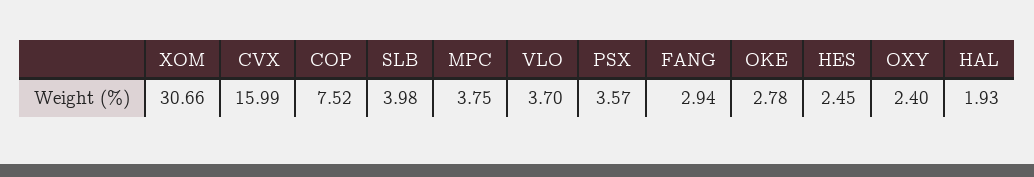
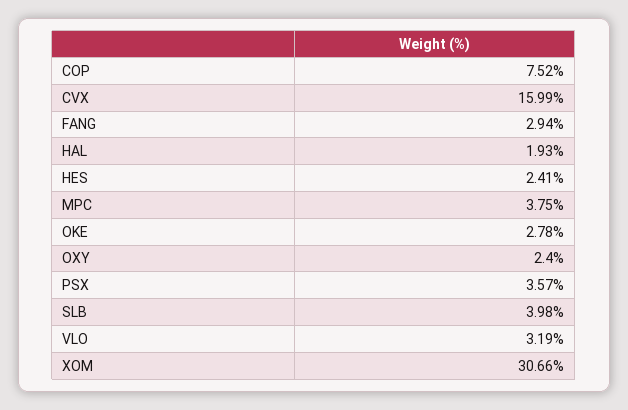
  {
    "XOM": 30.66,
    "CVX": 15.99,
    "COP": 7.52,
    "SLB": 3.98,
    "MPC": 3.75,
-   "VLO": 3.7,
+   "VLO": 3.19,
    "PSX": 3.57,
    "FANG": 2.94,
    "OKE": 2.78,
-   "HES": 2.45,
+   "HES": 2.41,
    "OXY": 2.4,
    "HAL": 1.93
  }

